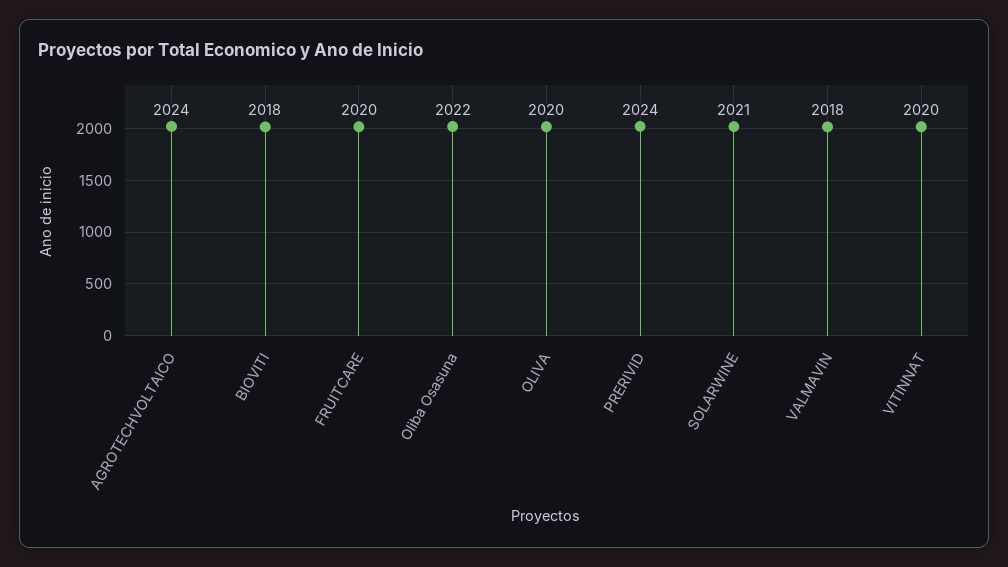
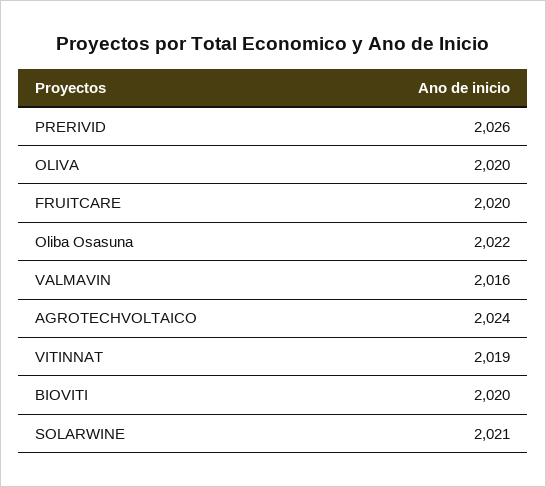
  {
    "AGROTECHVOLTAICO": 2024,
-   "BIOVITI": 2018,
+   "BIOVITI": 2020,
    "FRUITCARE": 2020,
    "Oliba Osasuna": 2022,
    "OLIVA": 2020,
-   "PRERIVID": 2024,
+   "PRERIVID": 2026,
    "SOLARWINE": 2021,
-   "VALMAVIN": 2018,
+   "VALMAVIN": 2016,
-   "VITINNAT": 2020
+   "VITINNAT": 2019
  }

